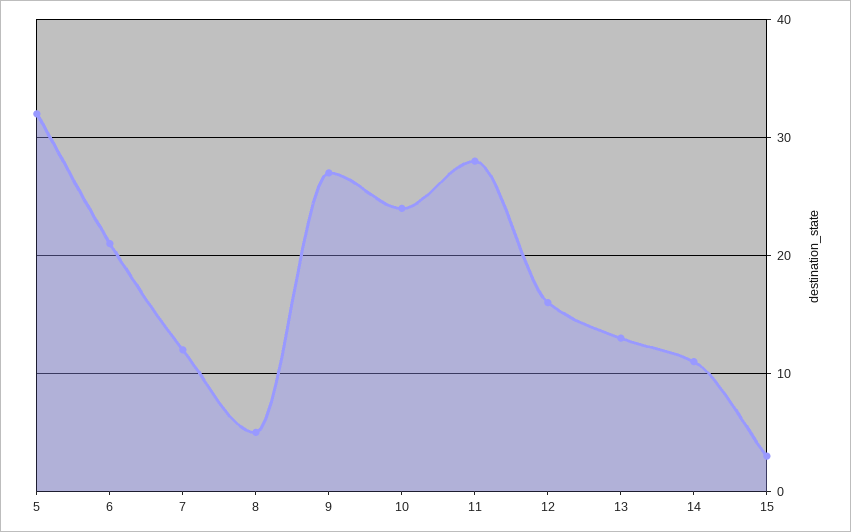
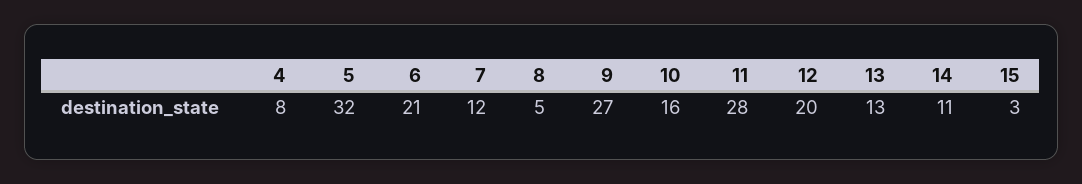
  {
    "5": 32,
    "6": 21,
    "7": 12,
    "8": 5,
    "9": 27,
-   "10": 24,
+   "10": 16,
    "11": 28,
-   "12": 16,
+   "12": 20,
    "13": 13,
    "14": 11,
-   "15": 3
+   "15": 3,
+   "4": 8
  }

